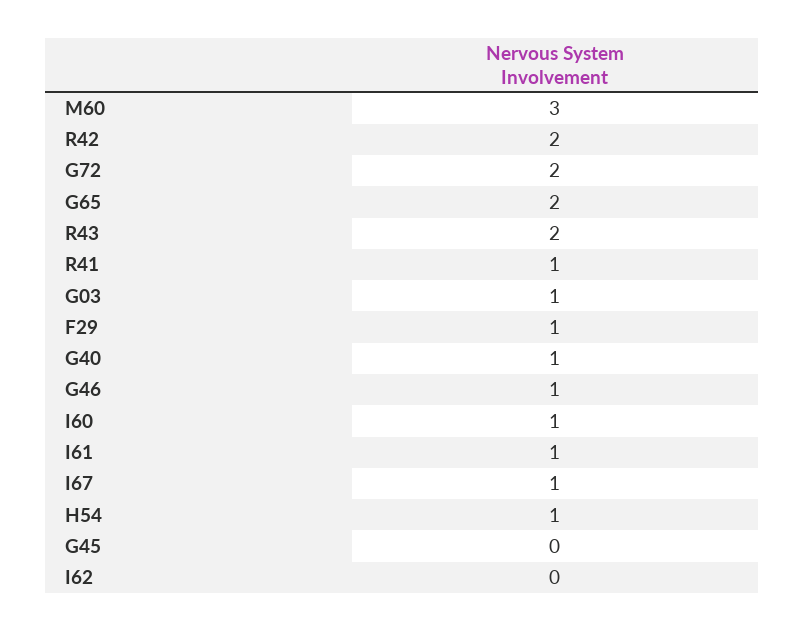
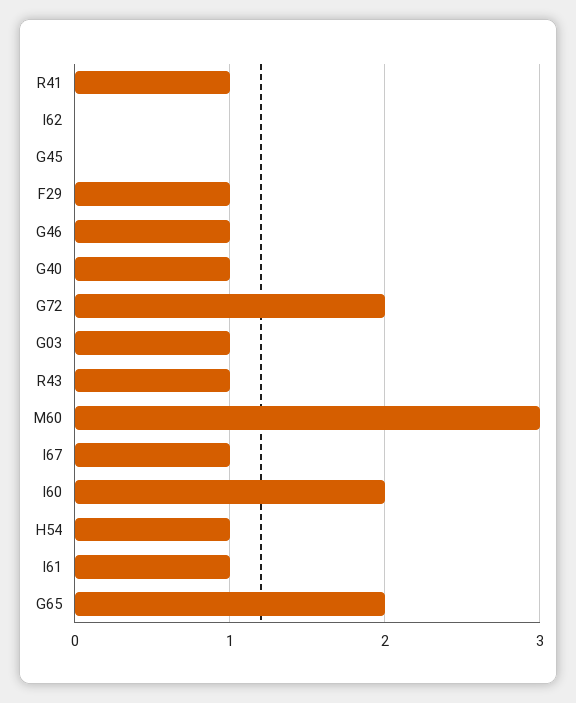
  {
    "M60": 3,
-   "R42": 2,
    "G72": 2,
    "G65": 2,
-   "R43": 2,
+   "R43": 1,
    "R41": 1,
    "G03": 1,
    "F29": 1,
    "G40": 1,
    "G46": 1,
-   "I60": 1,
+   "I60": 2,
    "I61": 1,
    "I67": 1,
    "H54": 1,
    "G45": 0,
    "I62": 0
  }

